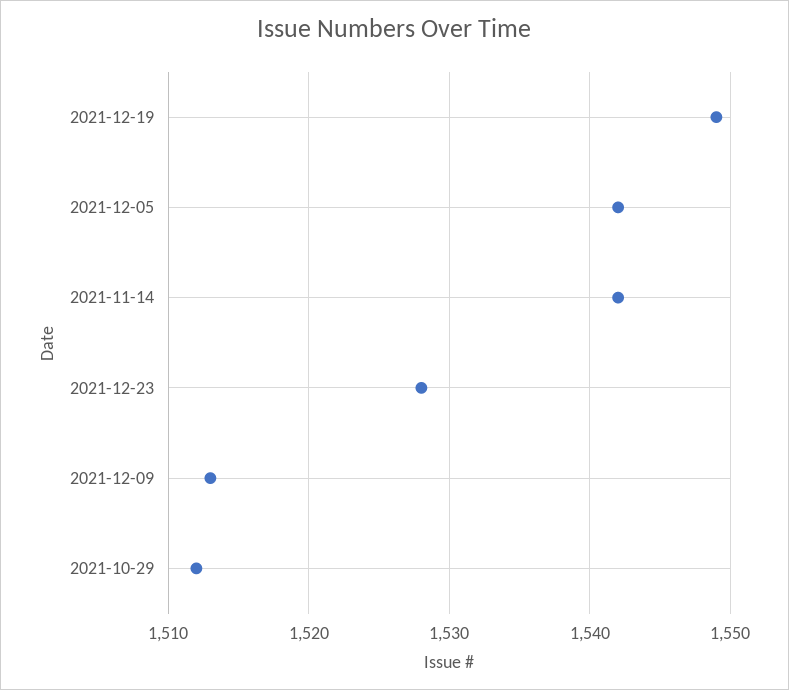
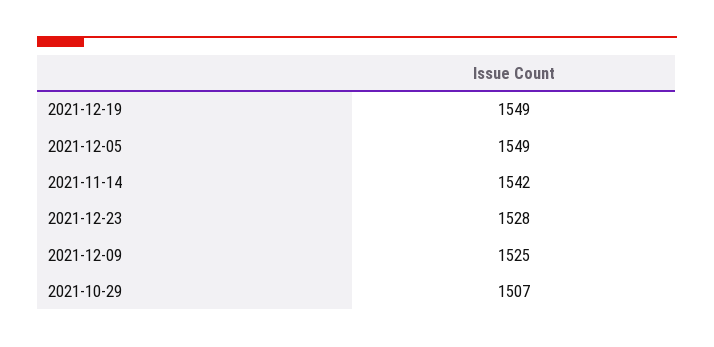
  {
    "2021-12-19": 1549,
-   "2021-12-05": 1542,
+   "2021-12-05": 1549,
    "2021-11-14": 1542,
    "2021-12-23": 1528,
-   "2021-12-09": 1513,
+   "2021-12-09": 1525,
-   "2021-10-29": 1512
+   "2021-10-29": 1507
  }

